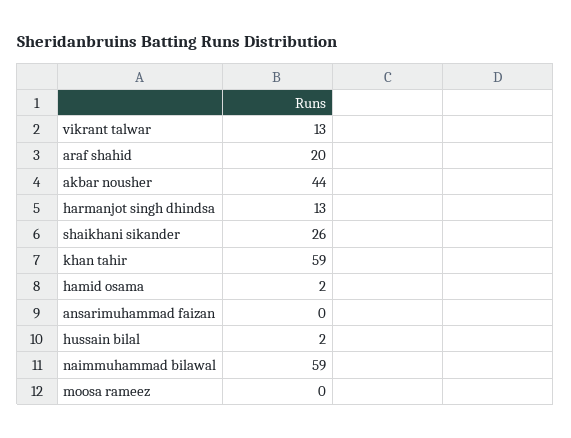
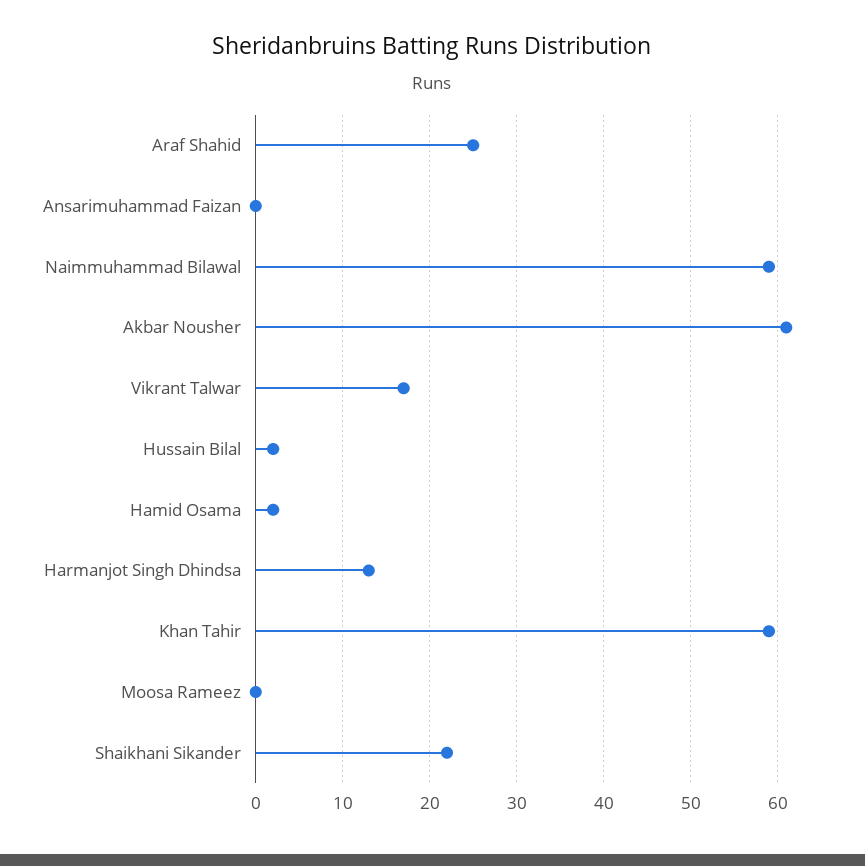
  {
-   "vikrant talwar": 13,
+   "vikrant talwar": 17,
-   "araf shahid": 20,
+   "araf shahid": 25,
-   "akbar nousher": 44,
+   "akbar nousher": 61,
    "harmanjot singh dhindsa": 13,
-   "shaikhani sikander": 26,
+   "shaikhani sikander": 22,
    "khan tahir": 59,
    "hamid osama": 2,
    "ansarimuhammad faizan": 0,
    "hussain bilal": 2,
    "naimmuhammad bilawal": 59,
    "moosa rameez": 0
  }

